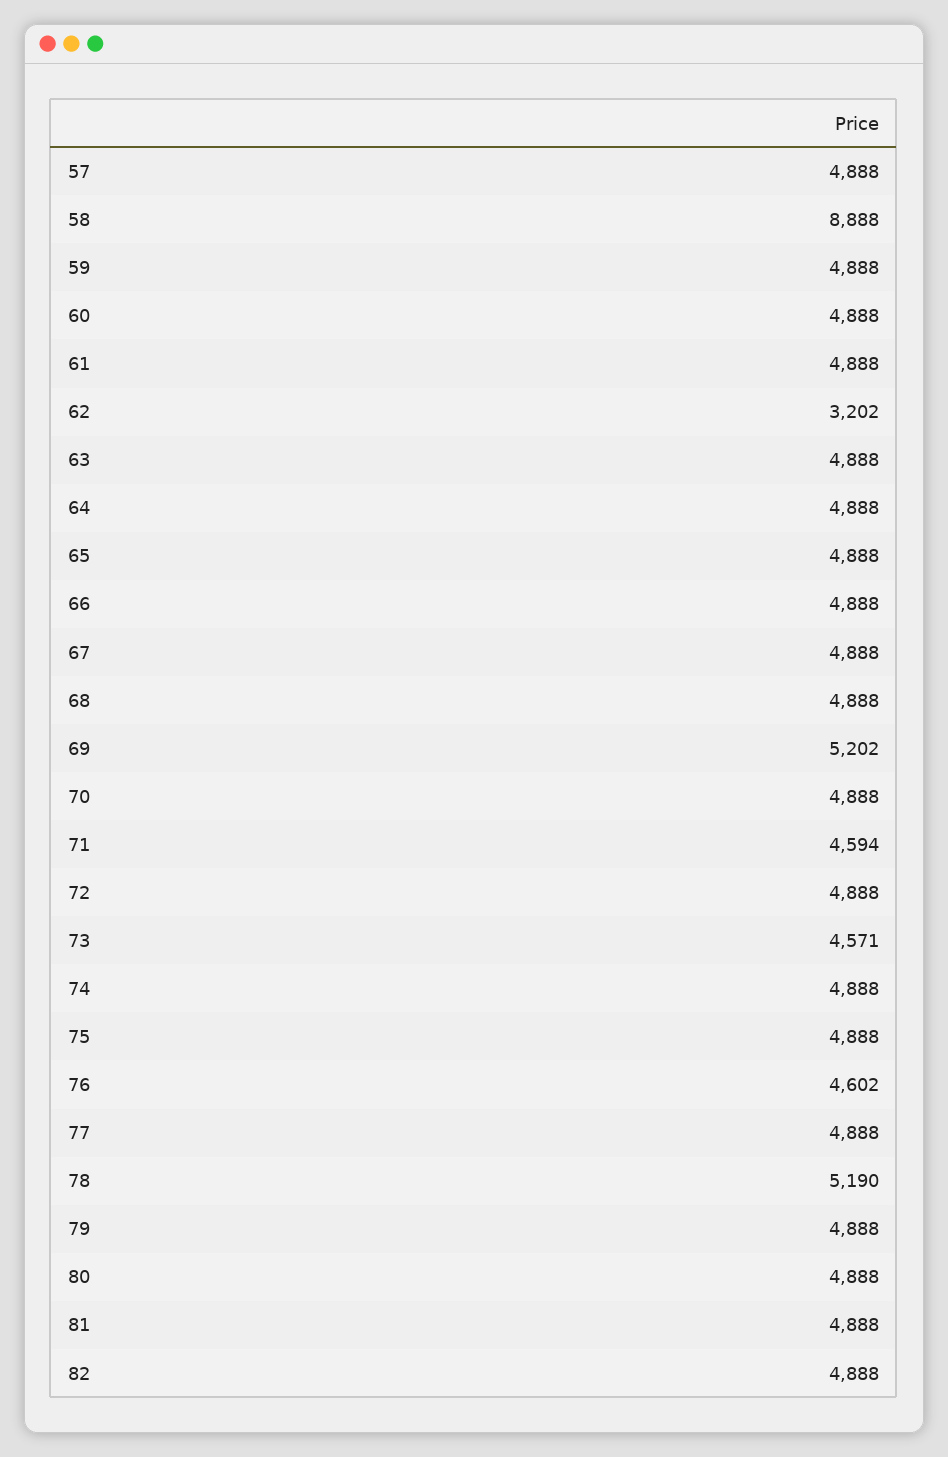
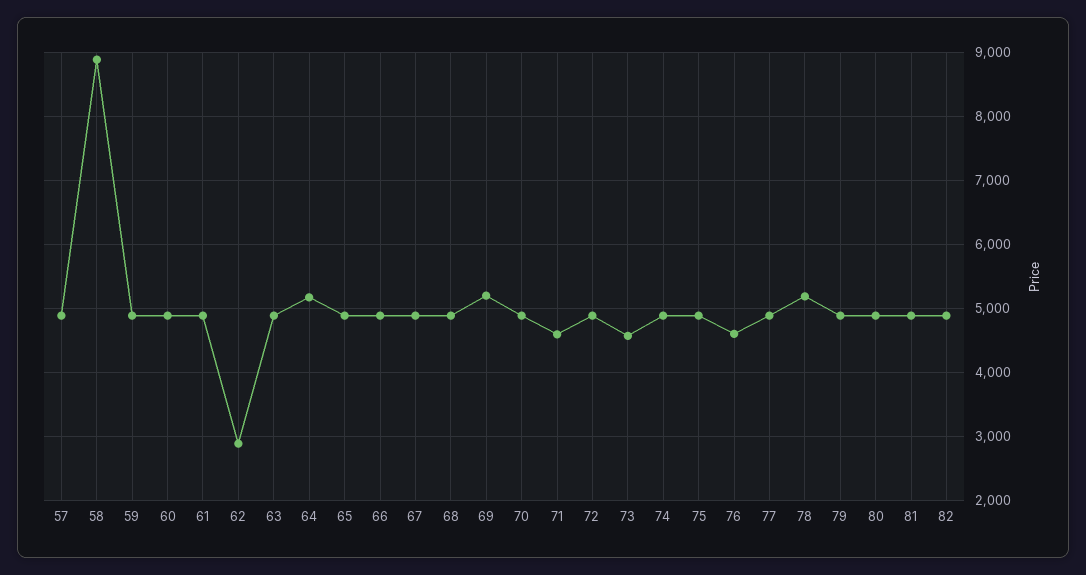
  {
    "57": 4888,
    "58": 8888,
    "59": 4888,
    "60": 4888,
    "61": 4888,
-   "62": 3202,
+   "62": 2900,
    "63": 4888,
-   "64": 4888,
+   "64": 5200,
    "65": 4888,
    "66": 4888,
    "67": 4888,
    "68": 4888,
    "69": 5202,
    "70": 4888,
    "71": 4594,
    "72": 4888,
    "73": 4571,
    "74": 4888,
    "75": 4888,
    "76": 4602,
    "77": 4888,
    "78": 5190,
    "79": 4888,
    "80": 4888,
    "81": 4888,
    "82": 4888
  }

